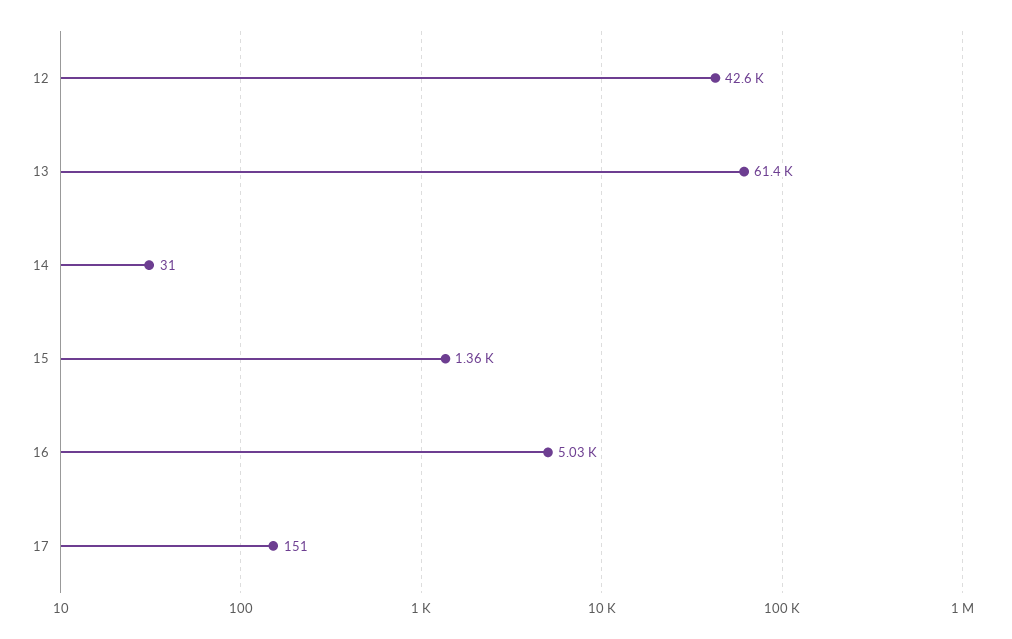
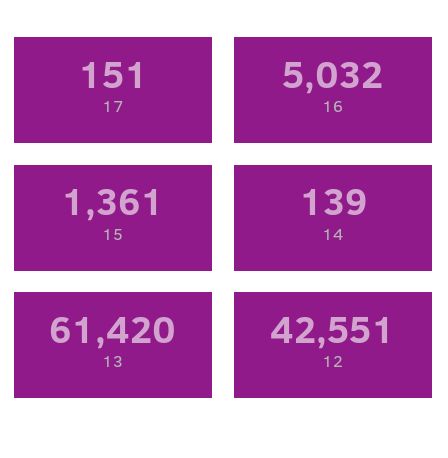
  {
    "12": 42551,
    "13": 61420,
-   "14": 31,
+   "14": 139,
    "15": 1361,
    "16": 5032,
    "17": 151
  }

